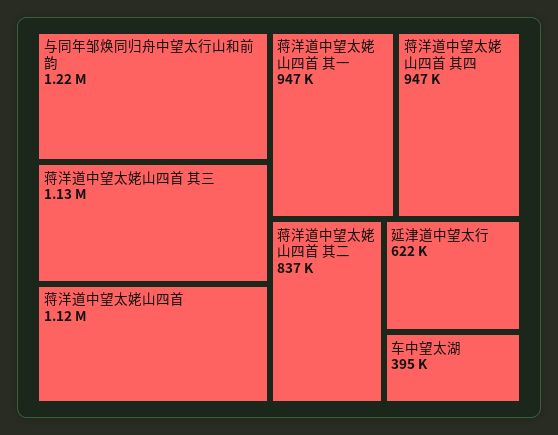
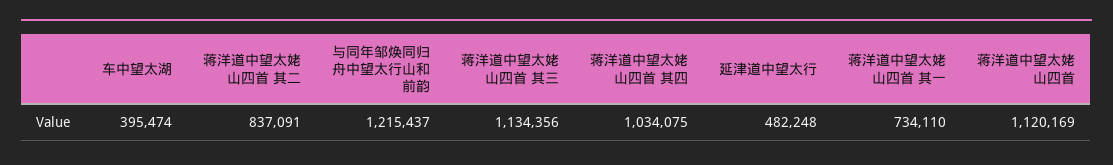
  {
    "与同年邹焕同归舟中望太行山和前韵": 1215437,
    "蒋洋道中望太姥山四首 其三": 1134356,
    "蒋洋道中望太姥山四首": 1120169,
-   "蒋洋道中望太姥山四首 其一": 947000,
+   "蒋洋道中望太姥山四首 其一": 734110,
-   "蒋洋道中望太姥山四首 其四": 947000,
+   "蒋洋道中望太姥山四首 其四": 1034075,
    "蒋洋道中望太姥山四首 其二": 837091,
-   "延津道中望太行": 622000,
+   "延津道中望太行": 482248,
    "车中望太湖": 395474
  }

